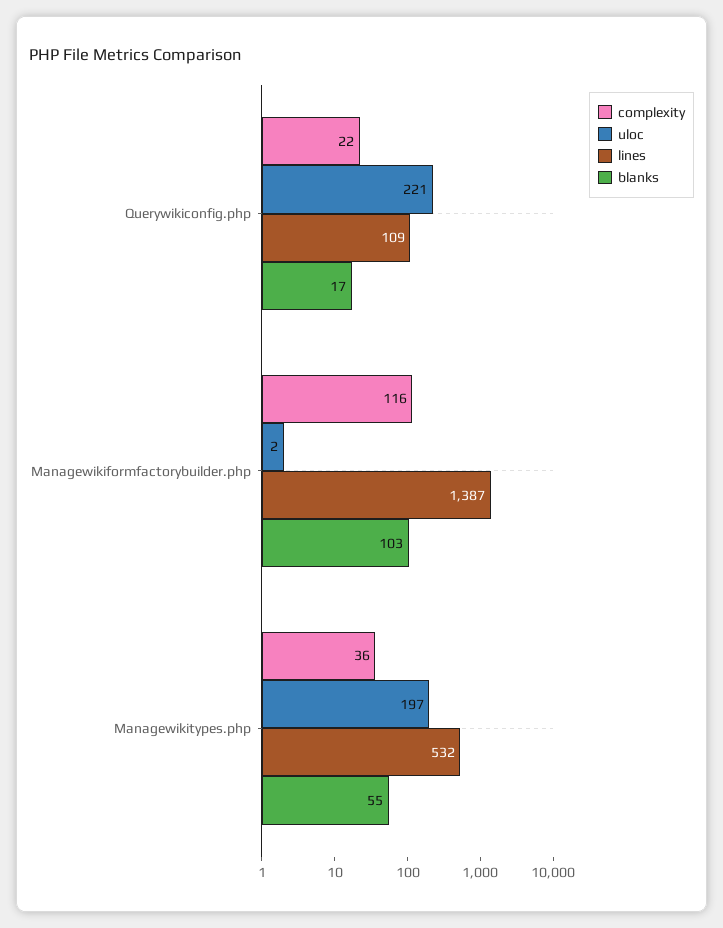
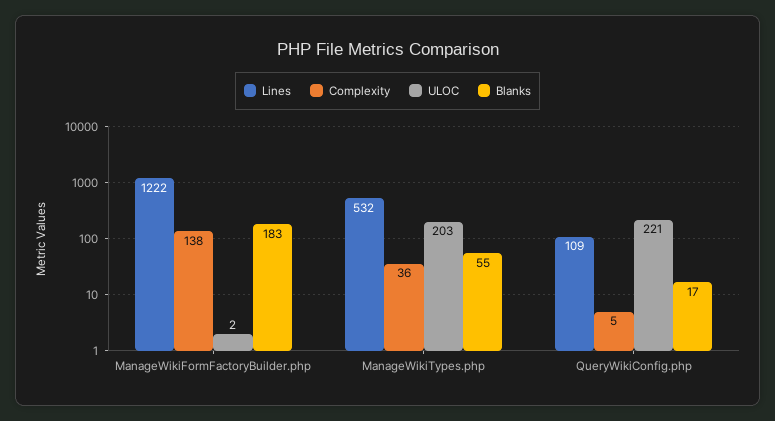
  {
    "complexity": {
-     "Querywikiconfig.php": 22,
+     "Querywikiconfig.php": 5,
-     "Managewikiformfactorybuilder.php": 116,
+     "Managewikiformfactorybuilder.php": 138,
      "Managewikitypes.php": 36
    },
    "uloc": {
      "Querywikiconfig.php": 221,
      "Managewikiformfactorybuilder.php": 2,
-     "Managewikitypes.php": 197
+     "Managewikitypes.php": 203
    },
    "lines": {
      "Querywikiconfig.php": 109,
-     "Managewikiformfactorybuilder.php": 1387,
+     "Managewikiformfactorybuilder.php": 1222,
      "Managewikitypes.php": 532
    },
    "blanks": {
      "Querywikiconfig.php": 17,
-     "Managewikiformfactorybuilder.php": 103,
+     "Managewikiformfactorybuilder.php": 183,
      "Managewikitypes.php": 55
    }
  }

